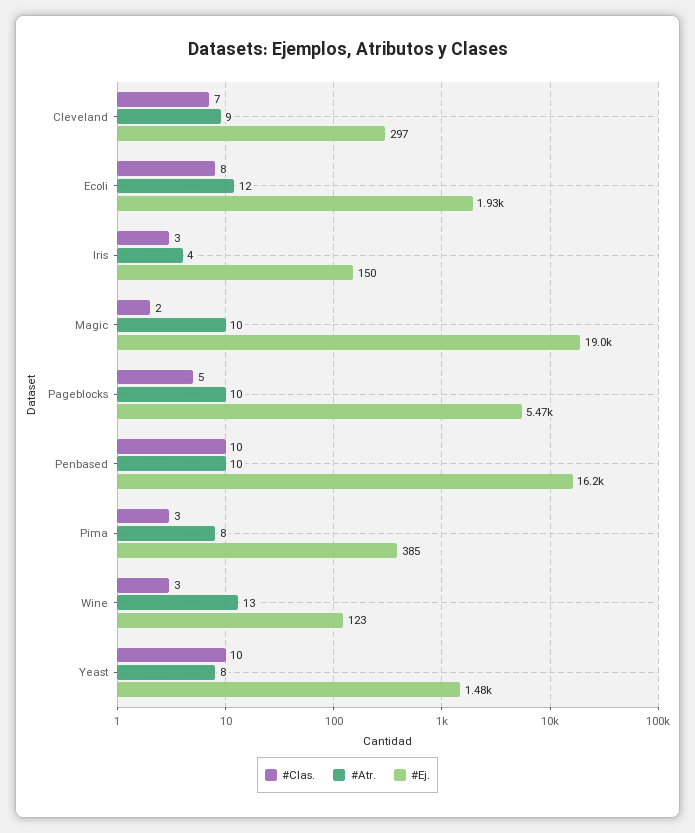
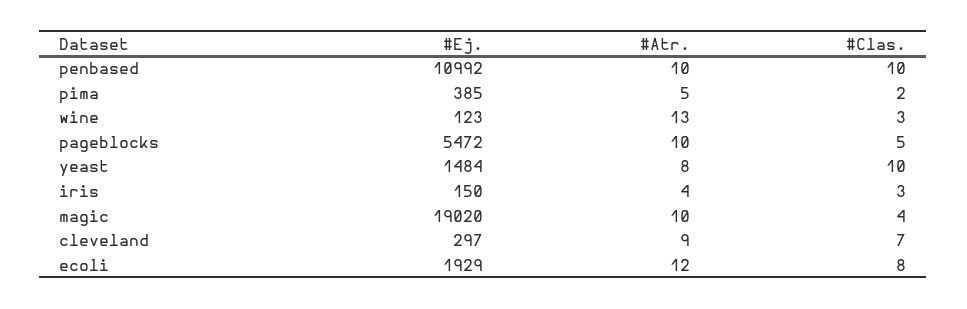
  {
    "#Clas.": {
      "Cleveland": 7,
      "Ecoli": 8,
      "Iris": 3,
-     "Magic": 2,
+     "Magic": 4,
      "Pageblocks": 5,
      "Penbased": 10,
-     "Pima": 3,
+     "Pima": 2,
      "Wine": 3,
      "Yeast": 10
    },
    "#Atr.": {
      "Cleveland": 9,
      "Ecoli": 12,
      "Iris": 4,
      "Magic": 10,
      "Pageblocks": 10,
      "Penbased": 10,
-     "Pima": 8,
+     "Pima": 5,
      "Wine": 13,
      "Yeast": 8
    },
    "#Ej.": {
      "Cleveland": 297,
      "Ecoli": 1929,
      "Iris": 150,
      "Magic": 19020,
      "Pageblocks": 5472,
-     "Penbased": 16200,
+     "Penbased": 10992,
      "Pima": 385,
      "Wine": 123,
      "Yeast": 1484
    }
  }

